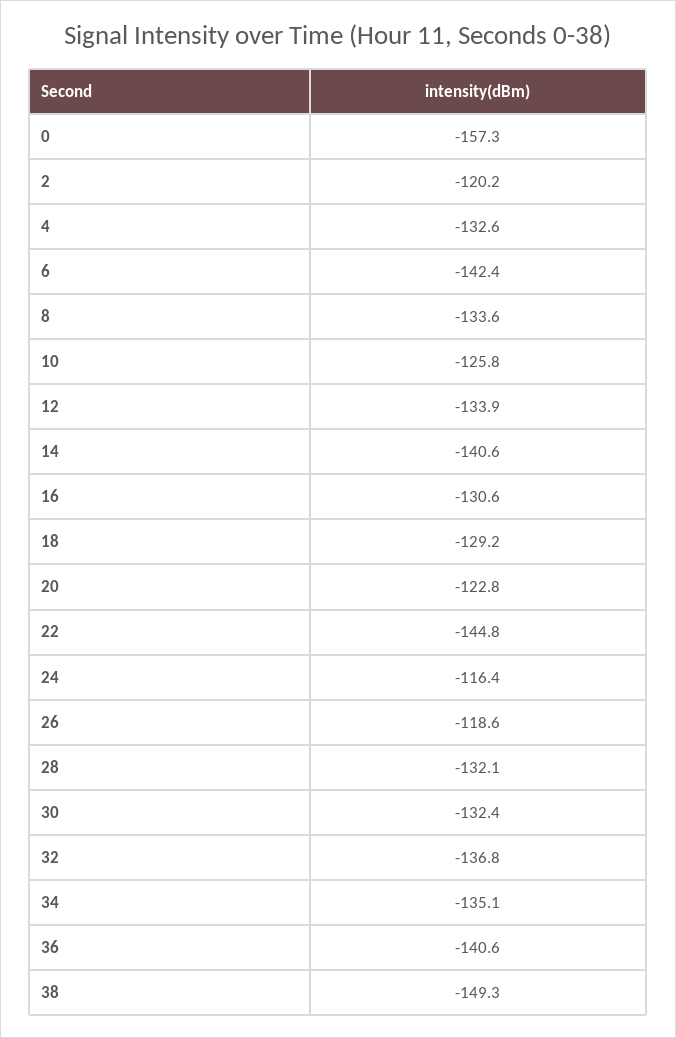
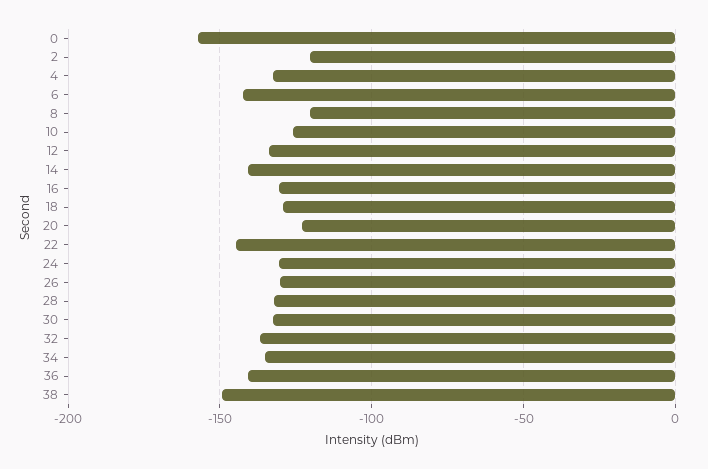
  {
    "0": -157.3,
    "2": -120.2,
    "4": -132.6,
    "6": -142.4,
-   "8": -133.6,
+   "8": -120,
    "10": -125.8,
    "12": -133.9,
    "14": -140.6,
    "16": -130.6,
    "18": -129.2,
    "20": -122.8,
    "22": -144.8,
-   "24": -116.4,
+   "24": -130,
-   "26": -118.6,
+   "26": -130,
    "28": -132.1,
    "30": -132.4,
    "32": -136.8,
    "34": -135.1,
    "36": -140.6,
    "38": -149.3
  }

